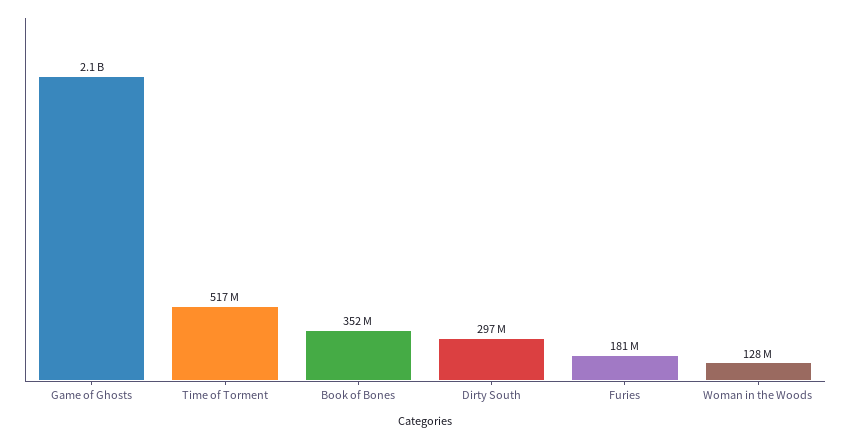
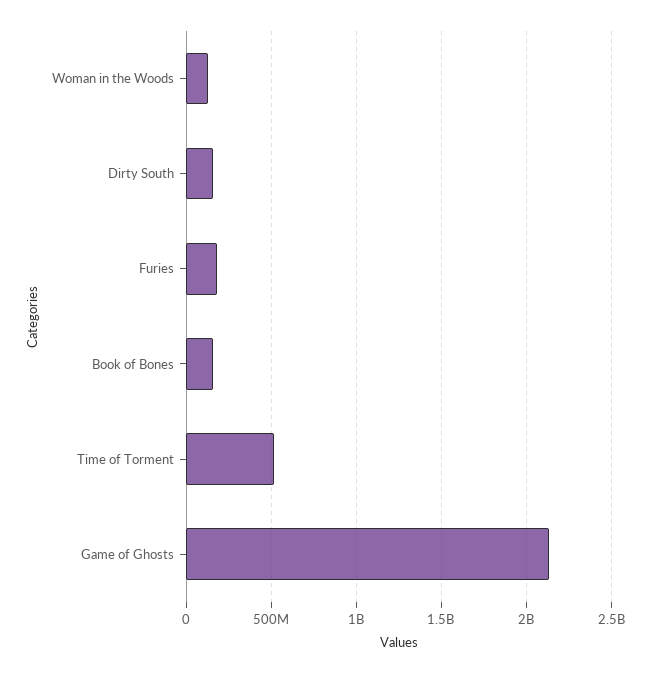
  {
    "Game of Ghosts": 2100000000,
    "Time of Torment": 517000000,
-   "Book of Bones": 352000000,
+   "Book of Bones": 150000000,
-   "Dirty South": 297000000,
+   "Dirty South": 150000000,
    "Furies": 181000000,
    "Woman in the Woods": 128000000
  }

